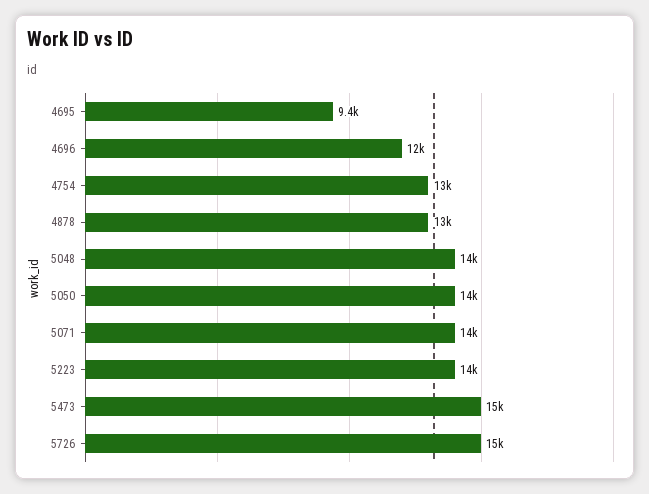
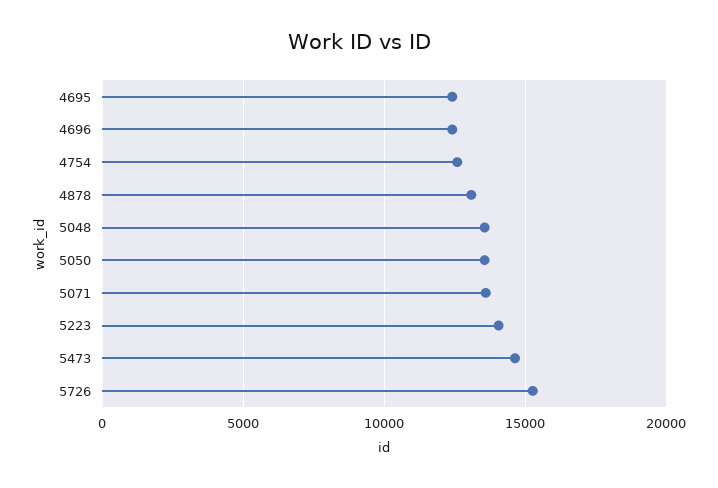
  {
-   "4695": 9400,
+   "4695": 12500,
    "4696": 12000,
    "4754": 13000,
    "4878": 13000,
    "5048": 14000,
    "5050": 14000,
    "5071": 14000,
    "5223": 14000,
    "5473": 15000,
    "5726": 15000
  }

